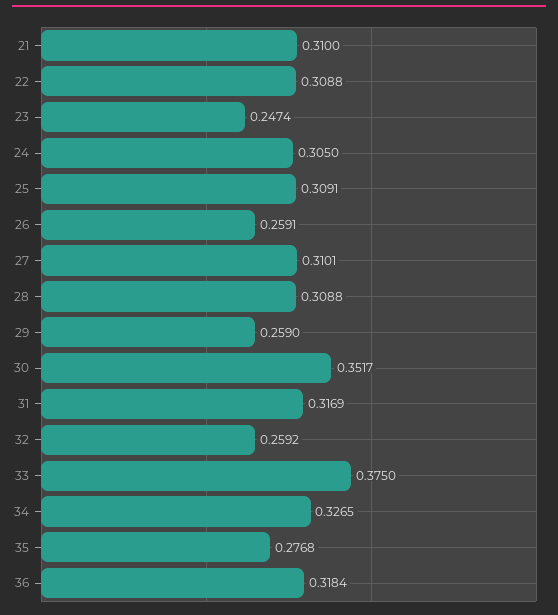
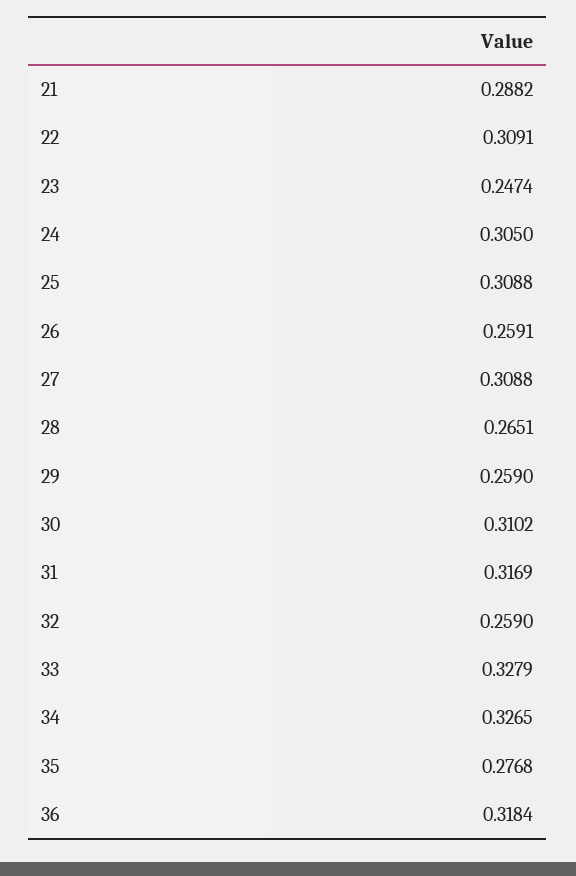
  {
-   "21": 0.31,
+   "21": 0.2882,
-   "22": 0.3088,
+   "22": 0.3091,
    "23": 0.2474,
    "24": 0.305,
-   "25": 0.3091,
+   "25": 0.3088,
    "26": 0.2591,
-   "27": 0.3101,
+   "27": 0.3088,
-   "28": 0.3088,
+   "28": 0.2651,
    "29": 0.259,
-   "30": 0.3517,
+   "30": 0.3102,
    "31": 0.3169,
-   "32": 0.2592,
+   "32": 0.259,
-   "33": 0.375,
+   "33": 0.3279,
    "34": 0.3265,
    "35": 0.2768,
    "36": 0.3184
  }

